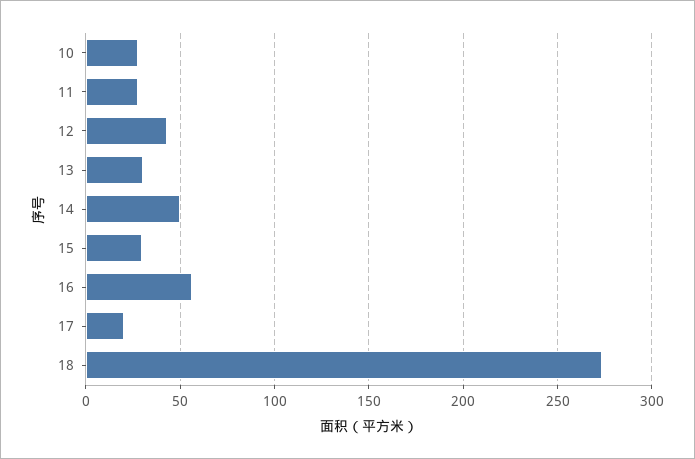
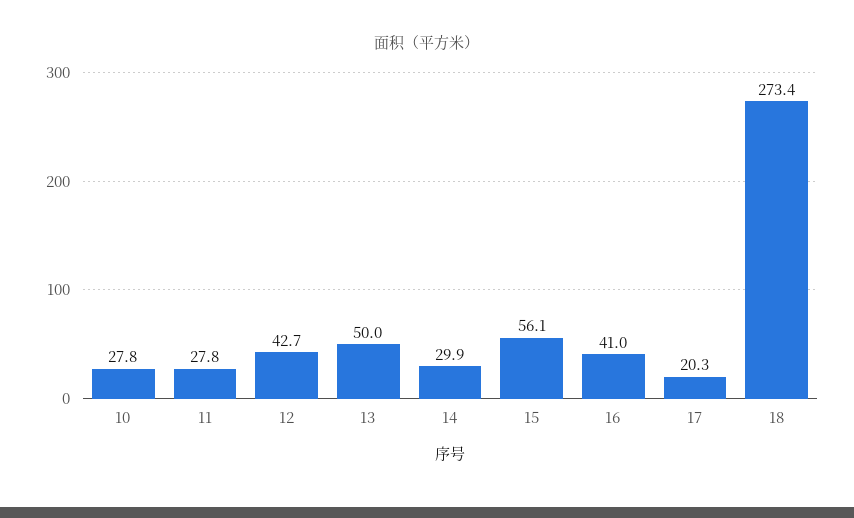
  {
    "10": 27.8,
    "11": 27.8,
    "12": 42.7,
-   "13": 30,
+   "13": 50,
-   "14": 50,
+   "14": 29.9,
-   "15": 30,
+   "15": 56.1,
-   "16": 55,
+   "16": 41,
    "17": 20.3,
    "18": 273.4
  }

